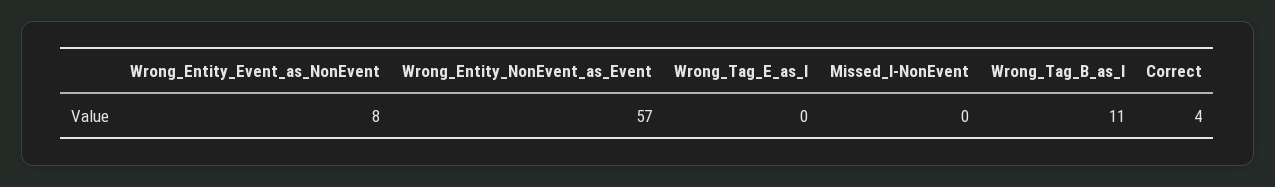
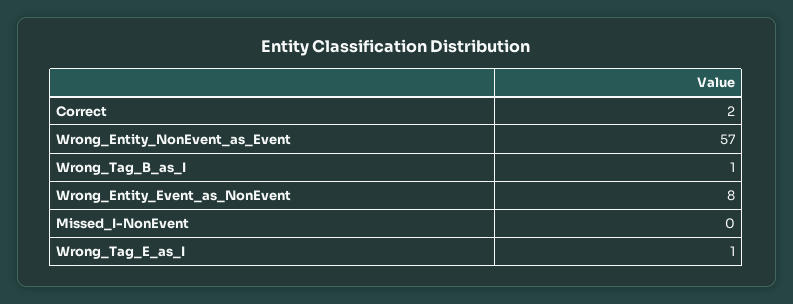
  {
    "Wrong_Entity_Event_as_NonEvent": 8,
    "Wrong_Entity_NonEvent_as_Event": 57,
-   "Wrong_Tag_E_as_I": 0,
+   "Wrong_Tag_E_as_I": 1,
    "Missed_I-NonEvent": 0,
-   "Wrong_Tag_B_as_I": 11,
+   "Wrong_Tag_B_as_I": 1,
-   "Correct": 4
+   "Correct": 2
  }

